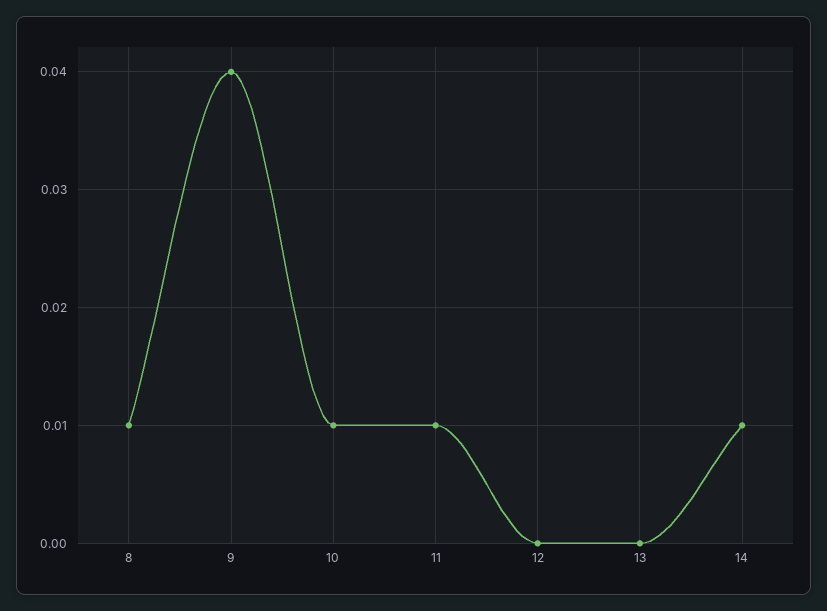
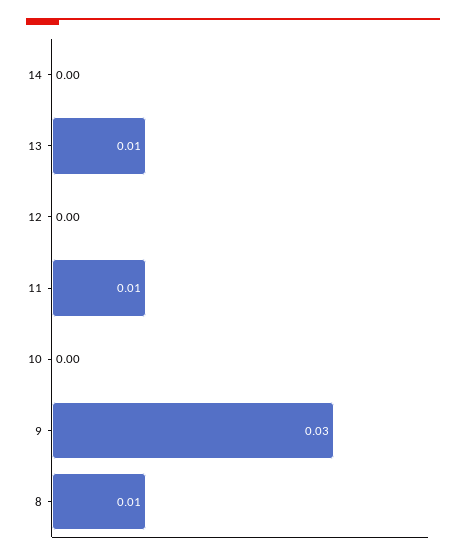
  {
    "8": 0.01,
-   "9": 0.04,
+   "9": 0.03,
-   "10": 0.01,
+   "10": 0,
    "11": 0.01,
    "12": 0,
-   "13": 0,
+   "13": 0.01,
-   "14": 0.01
+   "14": 0
  }

